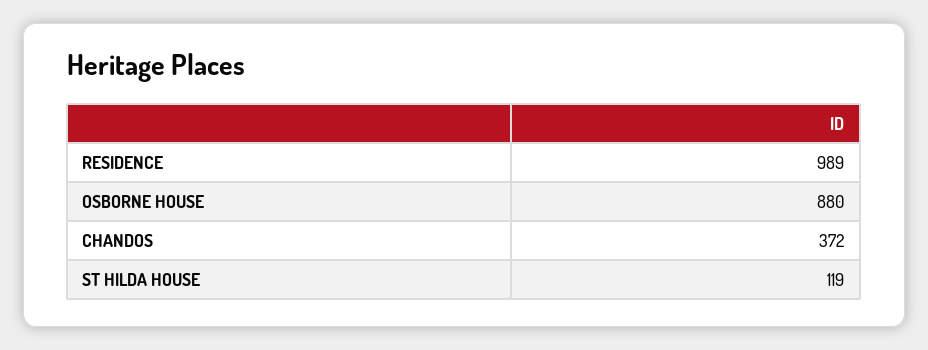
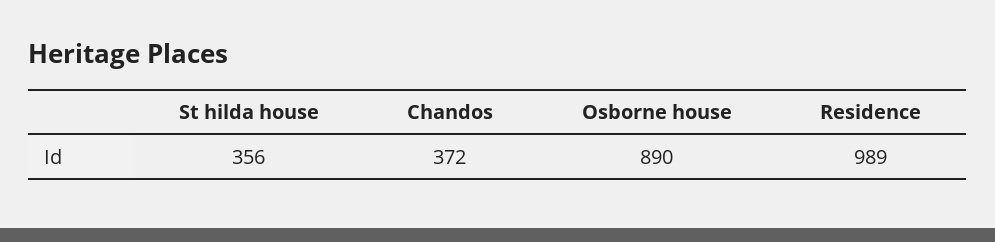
  {
    "RESIDENCE": 989,
-   "OSBORNE HOUSE": 880,
+   "OSBORNE HOUSE": 890,
    "CHANDOS": 372,
-   "ST HILDA HOUSE": 119
+   "ST HILDA HOUSE": 356
  }

